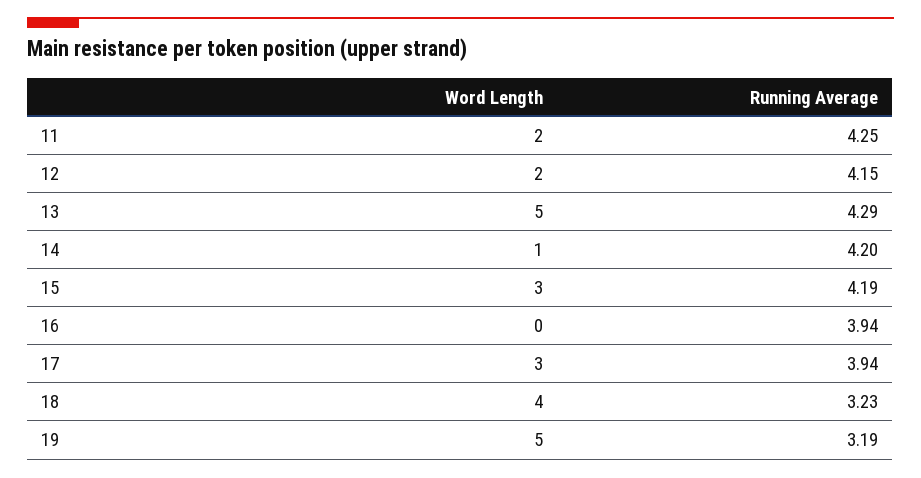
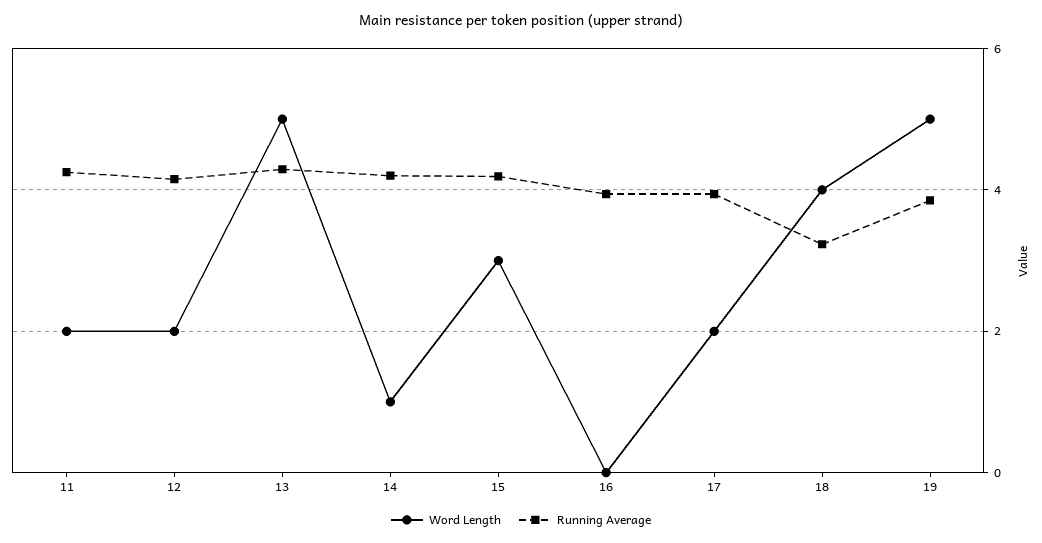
  {
    "Word Length": {
      "11": 2,
      "12": 2,
      "13": 5,
      "14": 1,
      "15": 3,
      "16": 0,
-     "17": 3,
+     "17": 2,
      "18": 4,
      "19": 5
    },
    "Running Average": {
      "11": 4.25,
      "12": 4.15,
      "13": 4.29,
      "14": 4.2,
      "15": 4.19,
      "16": 3.94,
      "17": 3.94,
      "18": 3.23,
-     "19": 3.19
+     "19": 3.8
    }
  }

